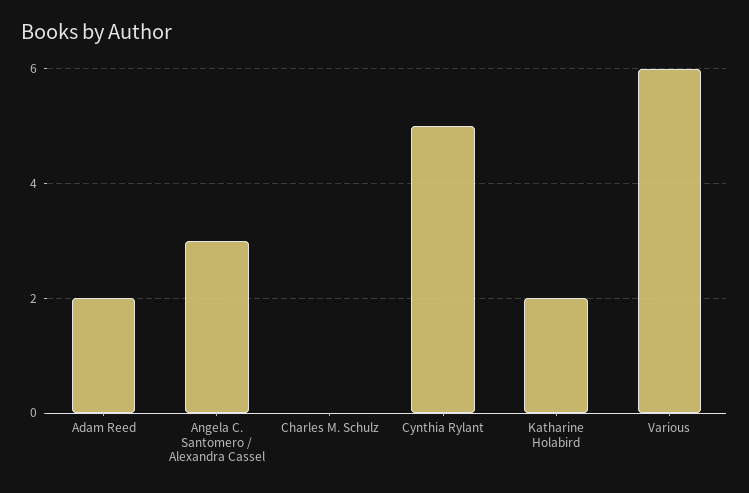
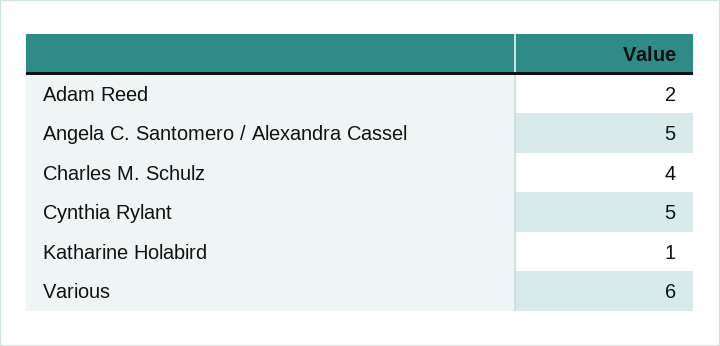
  {
    "Adam Reed": 2,
-   "Angela C. Santomero / Alexandra Cassel": 3,
+   "Angela C. Santomero / Alexandra Cassel": 5,
-   "Charles M. Schulz": 0,
+   "Charles M. Schulz": 4,
    "Cynthia Rylant": 5,
-   "Katharine Holabird": 2,
+   "Katharine Holabird": 1,
    "Various": 6
  }

